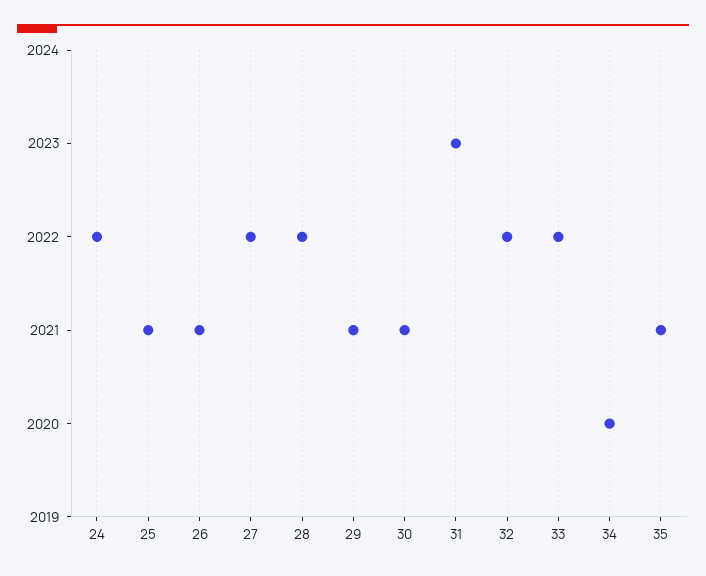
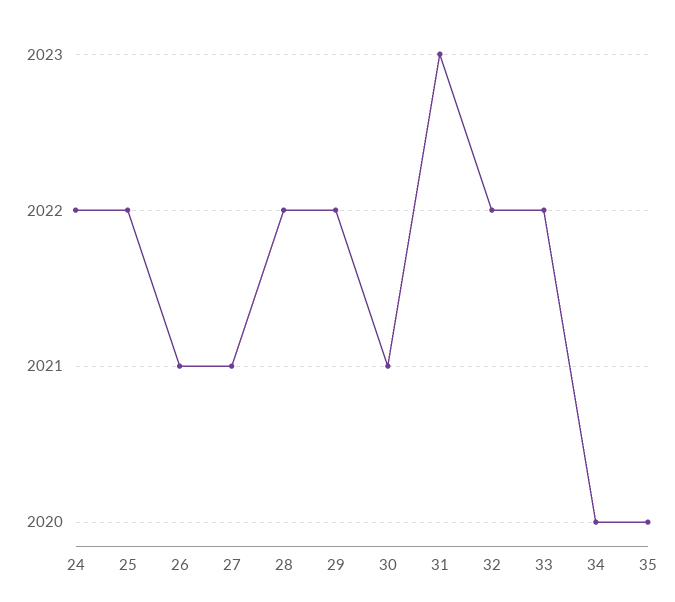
  {
    "24": 2022,
-   "25": 2021,
+   "25": 2022,
    "26": 2021,
-   "27": 2022,
+   "27": 2021,
    "28": 2022,
-   "29": 2021,
+   "29": 2022,
    "30": 2021,
    "31": 2023,
    "32": 2022,
    "33": 2022,
    "34": 2020,
-   "35": 2021
+   "35": 2020
  }

